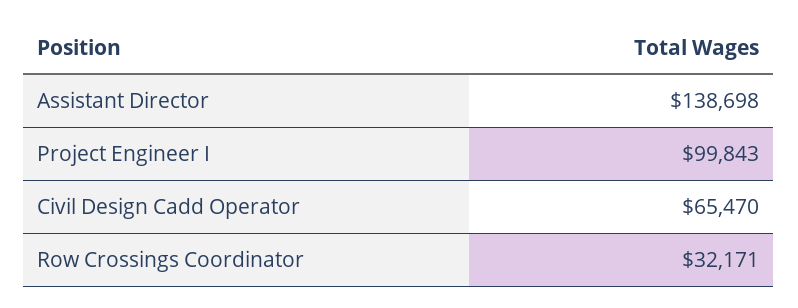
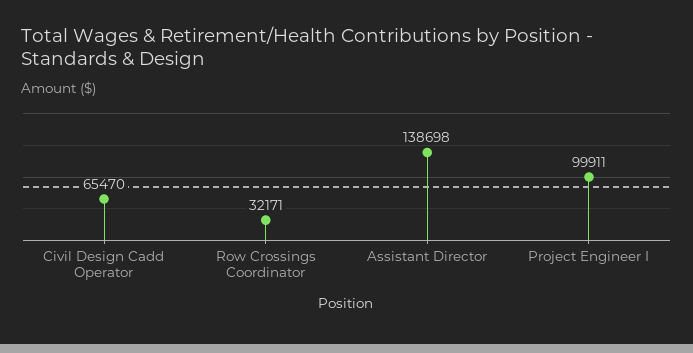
  {
    "Assistant Director": 138698,
-   "Project Engineer I": 99843,
+   "Project Engineer I": 99911,
    "Civil Design Cadd Operator": 65470,
    "Row Crossings Coordinator": 32171
  }

